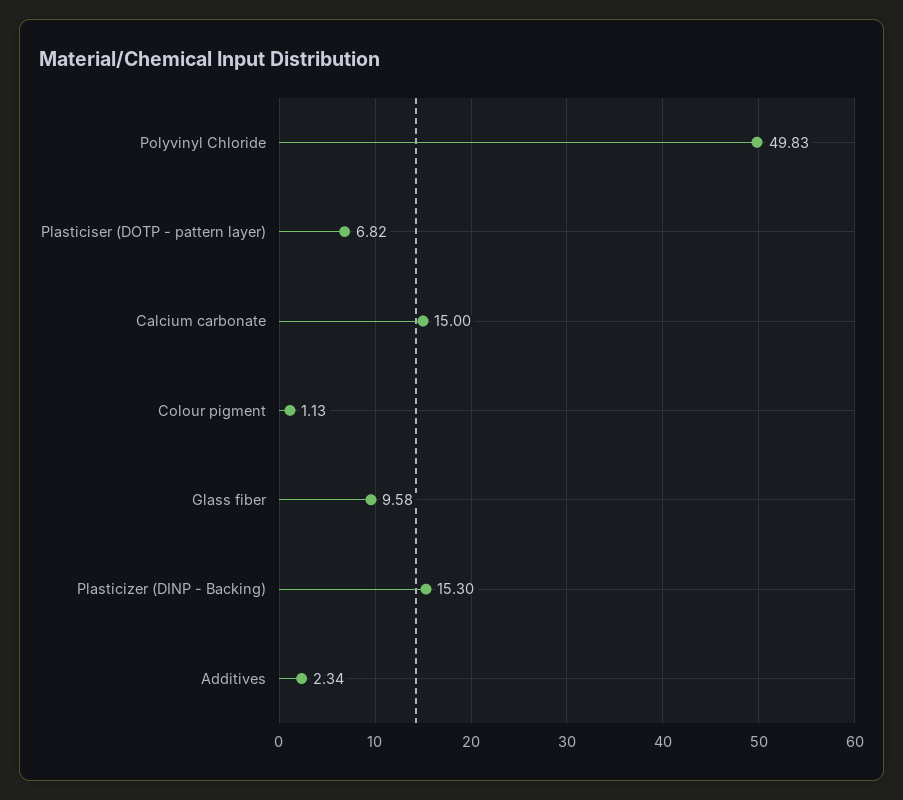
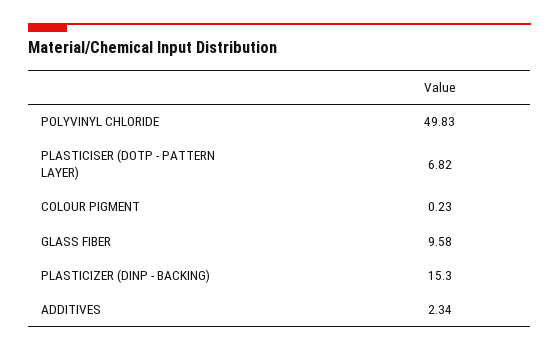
  {
    "Polyvinyl Chloride": 49.83,
    "Plasticiser (DOTP - pattern layer)": 6.82,
-   "Calcium carbonate": 15,
-   "Colour pigment": 1.13,
+   "Colour pigment": 0.23,
    "Glass fiber": 9.58,
    "Plasticizer (DINP - Backing)": 15.3,
    "Additives": 2.34
  }

